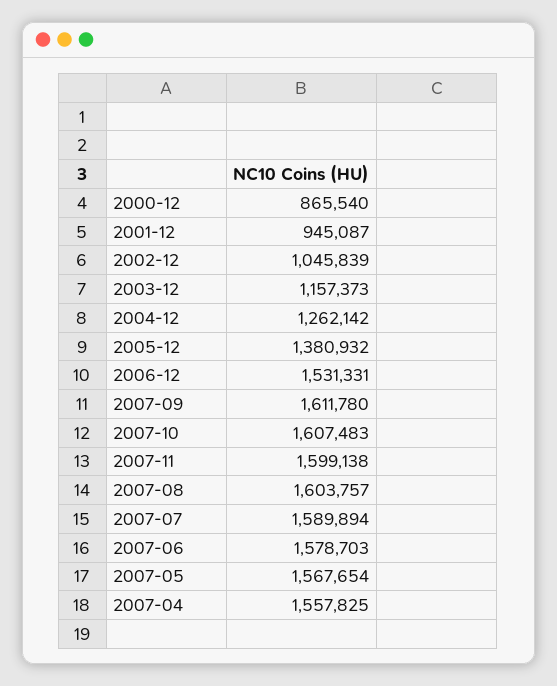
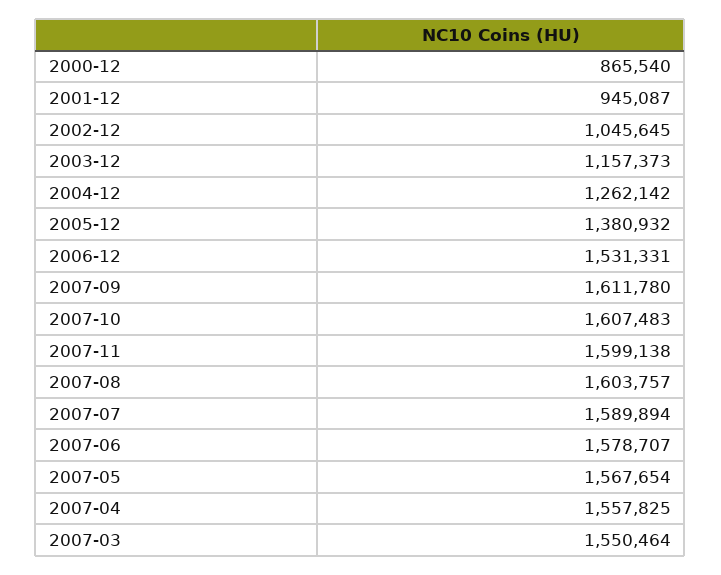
  {
    "2000-12": 865540,
    "2001-12": 945087,
-   "2002-12": 1045839,
+   "2002-12": 1045645,
    "2003-12": 1157373,
    "2004-12": 1262142,
    "2005-12": 1380932,
    "2006-12": 1531331,
    "2007-09": 1611780,
    "2007-10": 1607483,
    "2007-11": 1599138,
    "2007-08": 1603757,
    "2007-07": 1589894,
-   "2007-06": 1578703,
+   "2007-06": 1578707,
    "2007-05": 1567654,
-   "2007-04": 1557825
+   "2007-04": 1557825,
+   "2007-03": 1550464
  }

